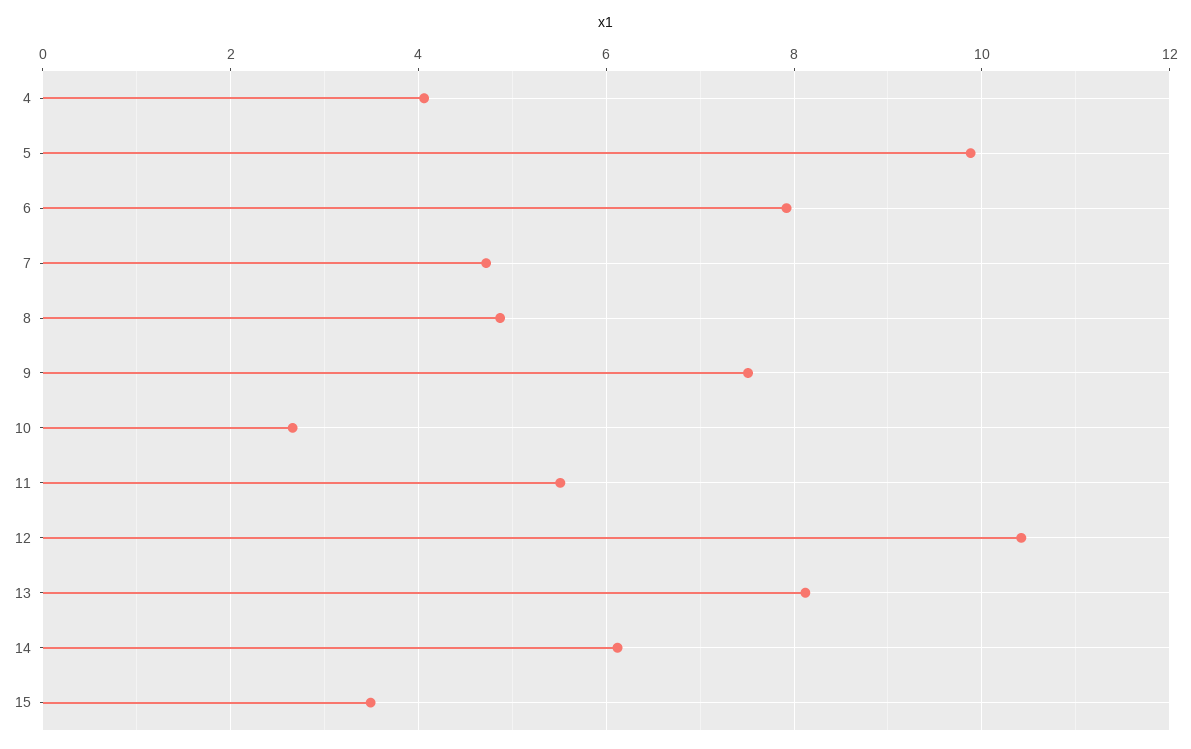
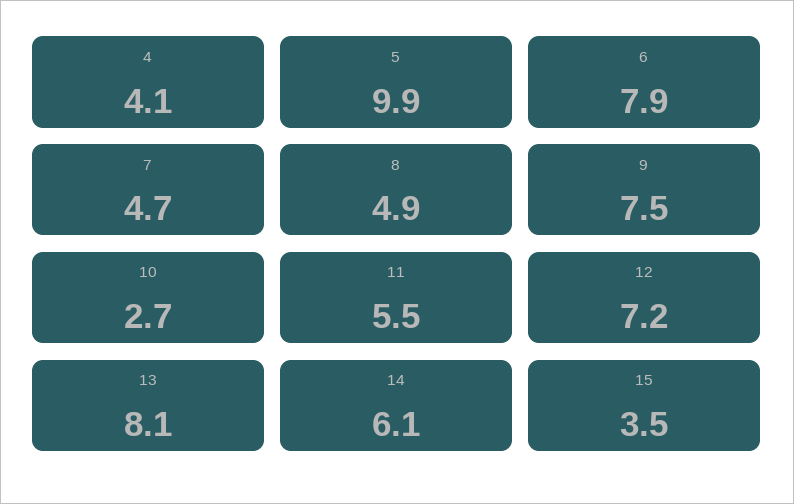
  {
    "4": 4.1,
    "5": 9.9,
    "6": 7.9,
    "7": 4.7,
    "8": 4.9,
    "9": 7.5,
    "10": 2.7,
    "11": 5.5,
-   "12": 10.4,
+   "12": 7.2,
    "13": 8.1,
    "14": 6.1,
    "15": 3.5
  }

